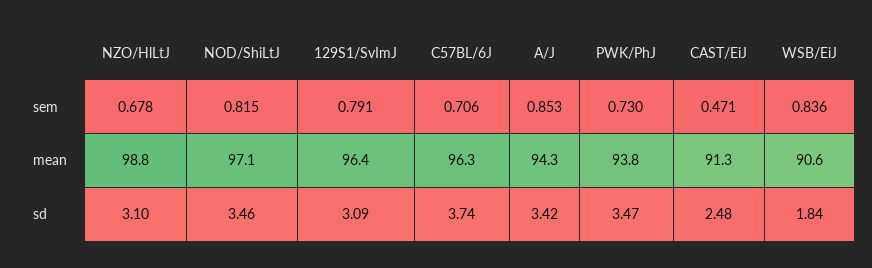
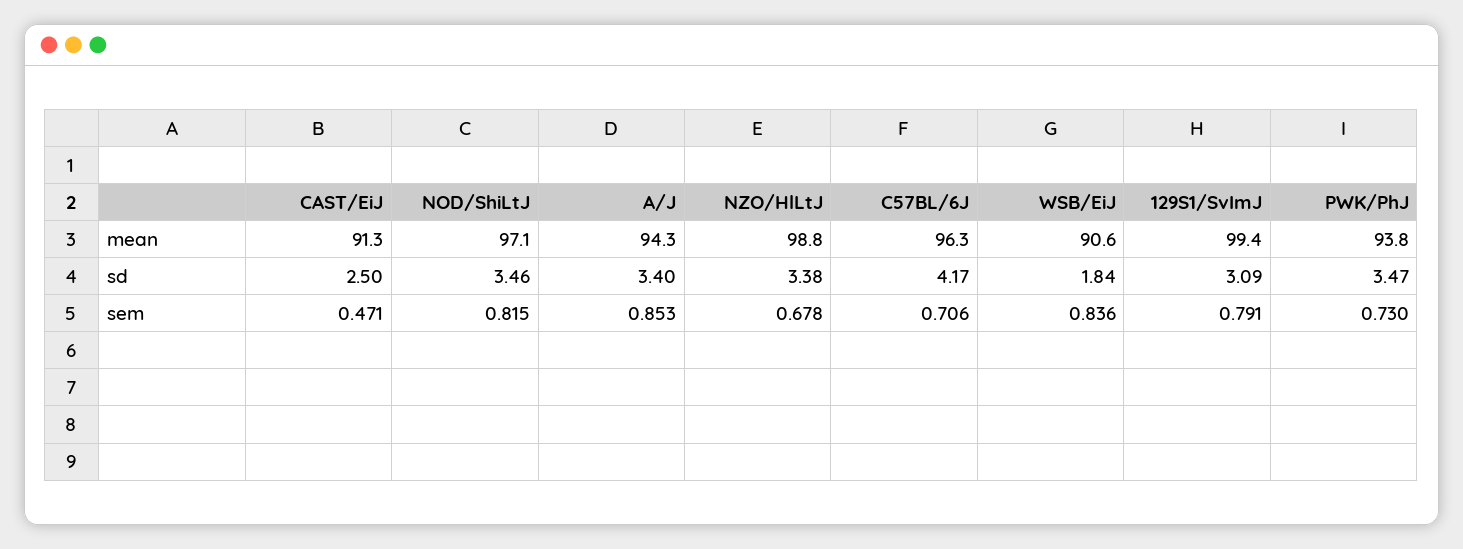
  {
    "NZO/HlLtJ": {
      "sem": 0.678,
      "mean": 98.8,
-     "sd": 3.1
+     "sd": 3.38
    },
    "NOD/ShiLtJ": {
      "sem": 0.815,
      "mean": 97.1,
      "sd": 3.46
    },
    "129S1/SvImJ": {
      "sem": 0.791,
-     "mean": 96.4,
+     "mean": 99.4,
      "sd": 3.09
    },
    "C57BL/6J": {
      "sem": 0.706,
      "mean": 96.3,
-     "sd": 3.74
+     "sd": 4.17
    },
    "A/J": {
      "sem": 0.853,
      "mean": 94.3,
-     "sd": 3.42
+     "sd": 3.4
    },
    "PWK/PhJ": {
      "sem": 0.73,
      "mean": 93.8,
      "sd": 3.47
    },
    "CAST/EiJ": {
      "sem": 0.471,
      "mean": 91.3,
-     "sd": 2.48
+     "sd": 2.5
    },
    "WSB/EiJ": {
      "sem": 0.836,
      "mean": 90.6,
      "sd": 1.84
    }
  }

